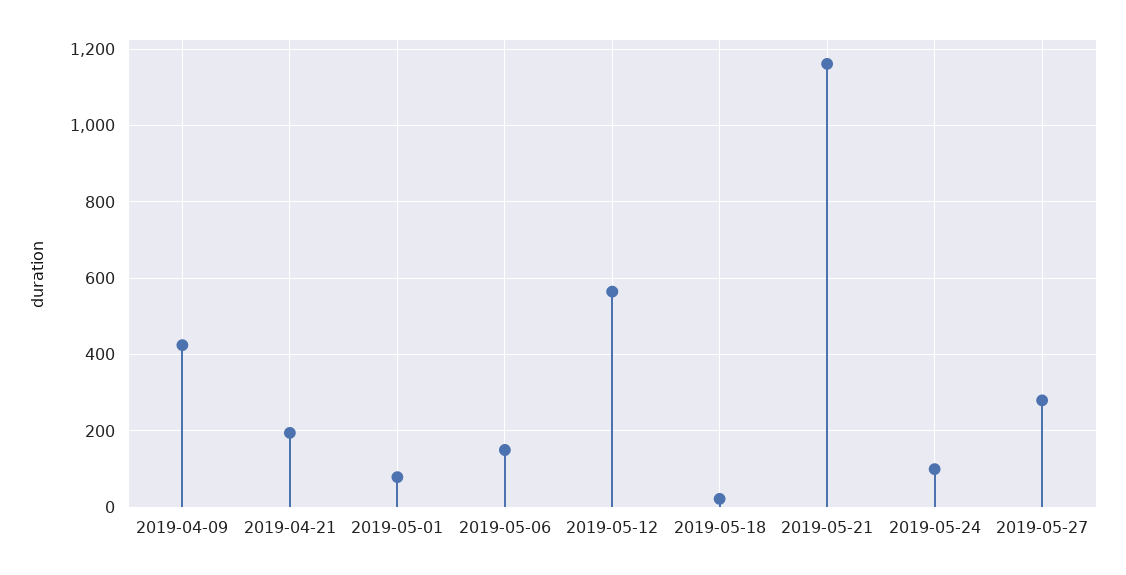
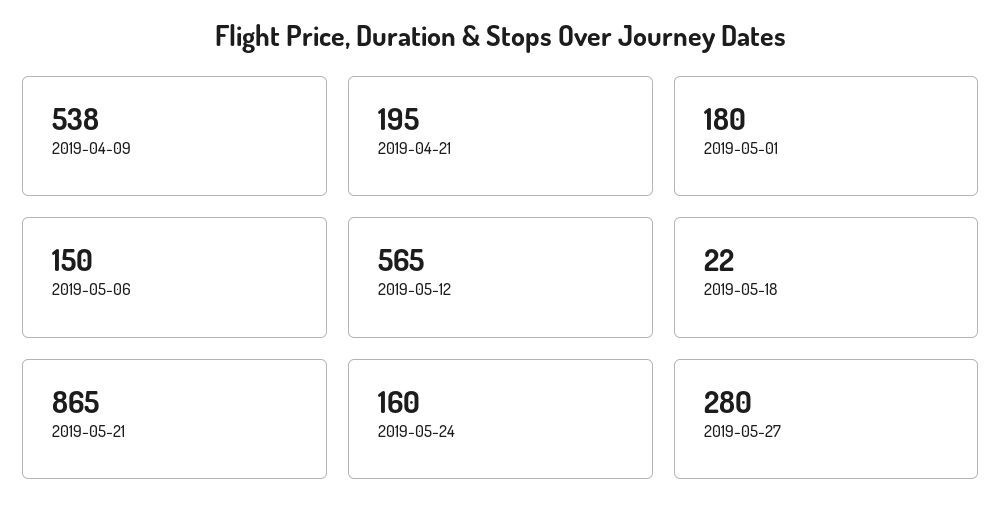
  {
-   "2019-04-09": 420,
+   "2019-04-09": 538,
    "2019-04-21": 195,
-   "2019-05-01": 80,
+   "2019-05-01": 180,
    "2019-05-06": 150,
    "2019-05-12": 565,
    "2019-05-18": 22,
-   "2019-05-21": 1160,
+   "2019-05-21": 865,
-   "2019-05-24": 100,
+   "2019-05-24": 160,
    "2019-05-27": 280
  }

